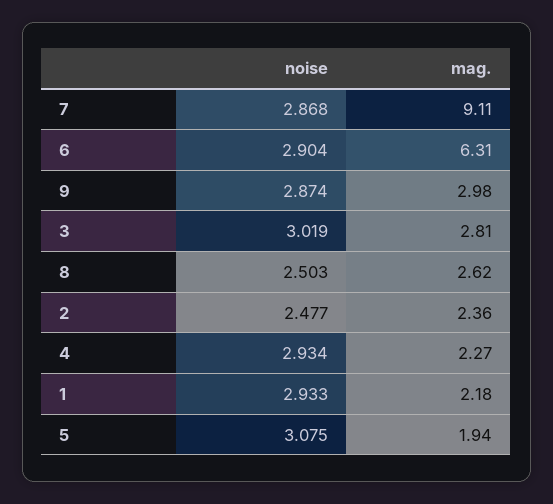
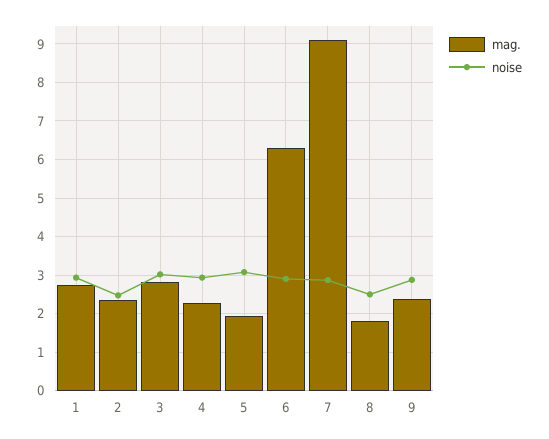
  {
    "noise": {
      "7": 2.868,
      "6": 2.904,
      "9": 2.874,
      "3": 3.019,
      "8": 2.503,
      "2": 2.477,
      "4": 2.934,
      "1": 2.933,
      "5": 3.075
    },
    "mag.": {
      "7": 9.11,
      "6": 6.31,
-     "9": 2.98,
+     "9": 2.4,
      "3": 2.81,
-     "8": 2.62,
+     "8": 1.8,
      "2": 2.36,
      "4": 2.27,
-     "1": 2.18,
+     "1": 2.8,
      "5": 1.94
    }
  }

